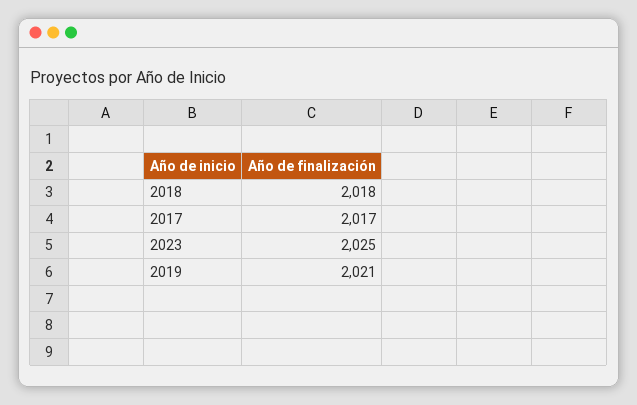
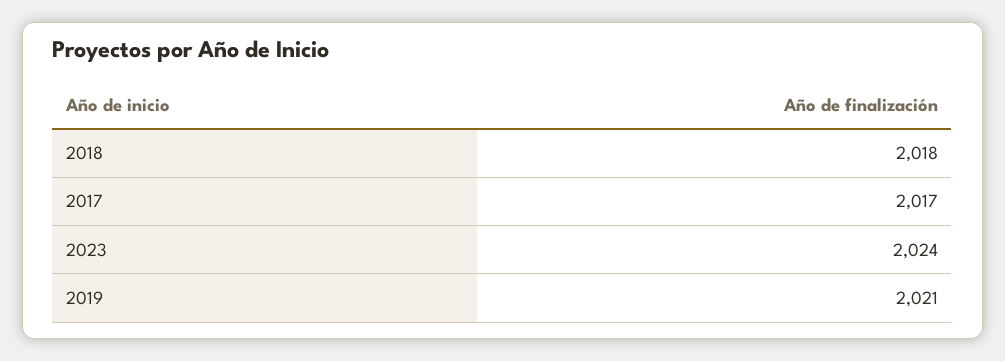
  {
    "2018": 2018,
    "2017": 2017,
-   "2023": 2025,
+   "2023": 2024,
    "2019": 2021
  }

